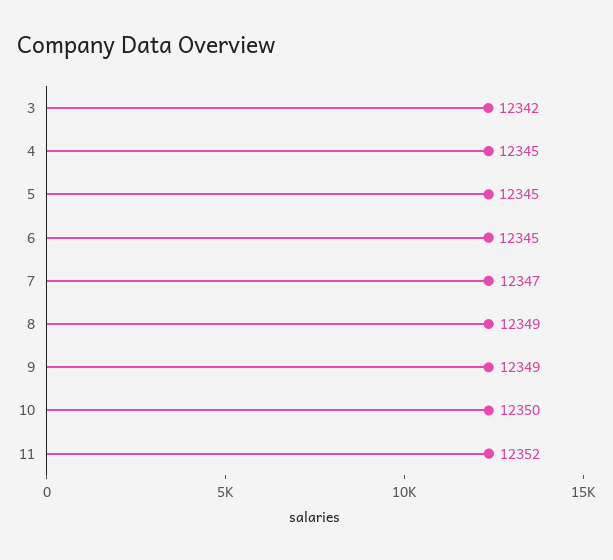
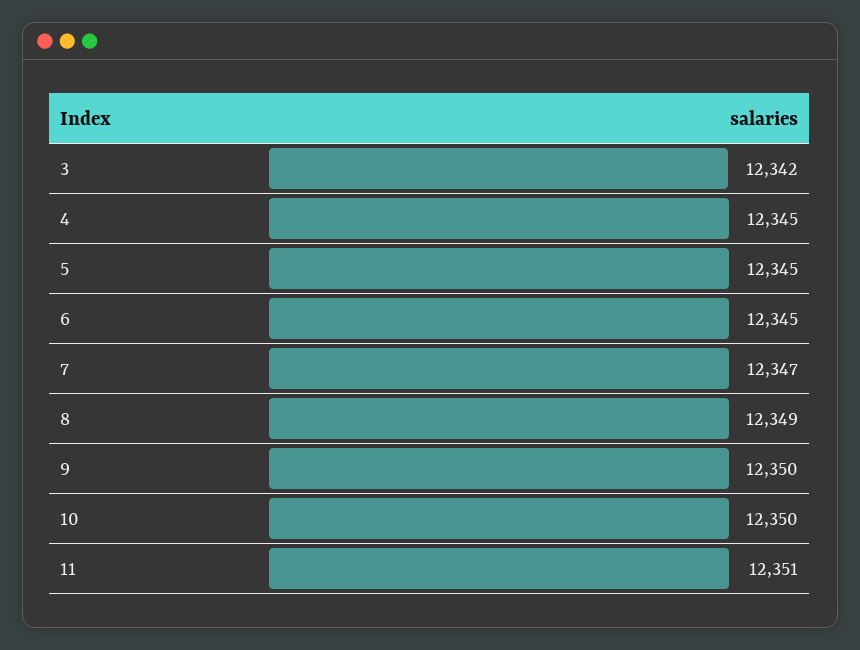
  {
    "3": 12342,
    "4": 12345,
    "5": 12345,
    "6": 12345,
    "7": 12347,
    "8": 12349,
-   "9": 12349,
+   "9": 12350,
    "10": 12350,
-   "11": 12352
+   "11": 12351
  }

